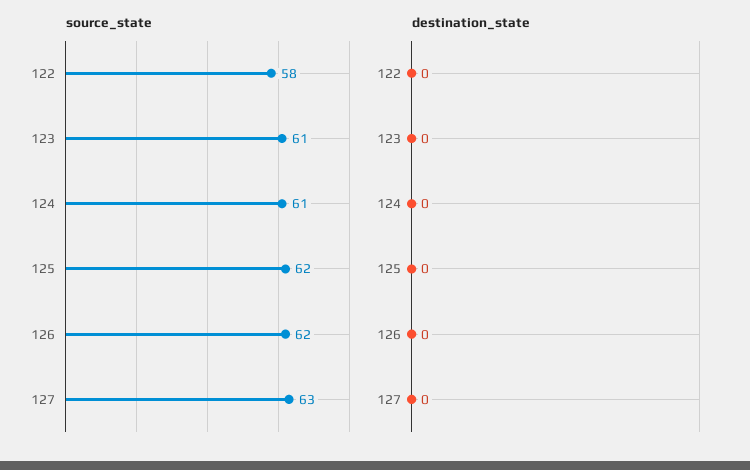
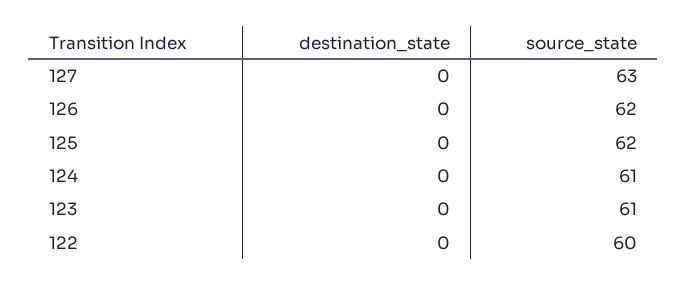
  {
    "source_state": {
-     "122": 58,
+     "122": 60,
      "123": 61,
      "124": 61,
      "125": 62,
      "126": 62,
      "127": 63
    },
    "destination_state": {
      "122": 0,
      "123": 0,
      "124": 0,
      "125": 0,
      "126": 0,
      "127": 0
    }
  }

